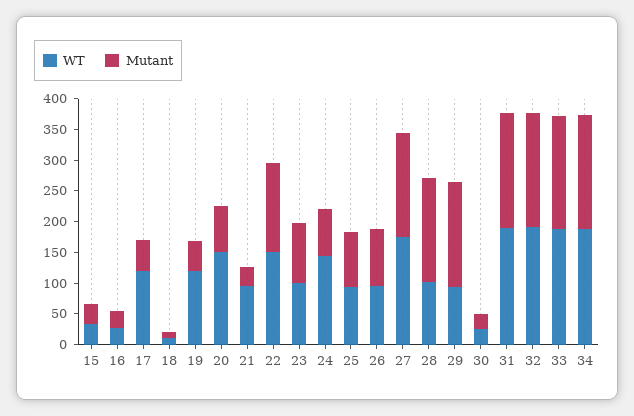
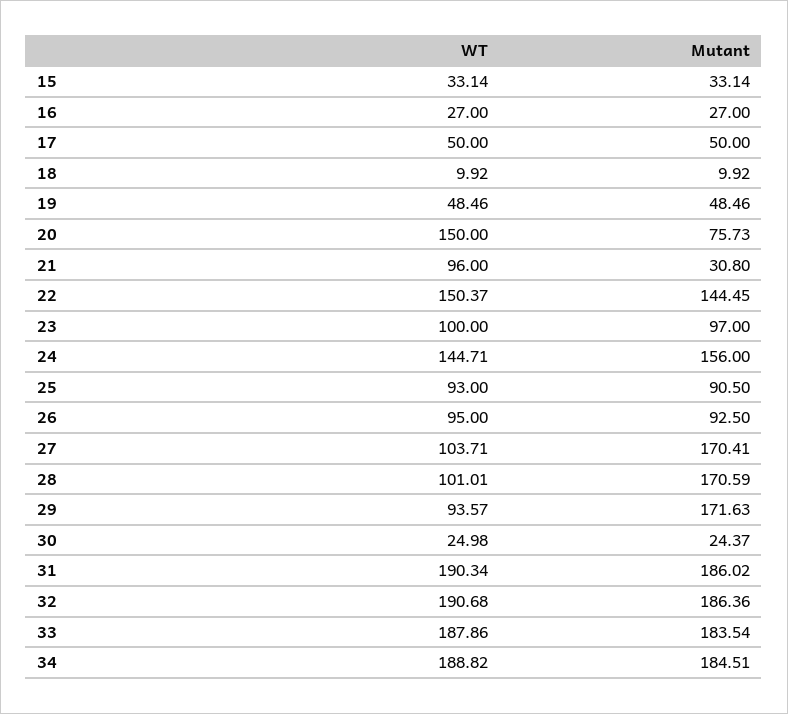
  {
    "WT": {
      "15": 33.14,
      "16": 27,
-     "17": 125,
+     "17": 50,
      "18": 9.92,
-     "19": 125,
+     "19": 48.46,
      "20": 150,
      "21": 96,
      "22": 150.37,
      "23": 100,
      "24": 144.71,
      "25": 93,
      "26": 95,
-     "27": 175,
+     "27": 103.71,
      "28": 101.01,
      "29": 93.57,
      "30": 24.98,
      "31": 190.34,
      "32": 190.68,
      "33": 187.86,
      "34": 188.82
    },
    "Mutant": {
      "15": 33.14,
      "16": 27,
      "17": 50,
      "18": 9.92,
      "19": 48.46,
      "20": 75.73,
      "21": 30.8,
      "22": 144.45,
      "23": 97,
-     "24": 75,
+     "24": 156,
      "25": 90.5,
      "26": 92.5,
      "27": 170.41,
      "28": 170.59,
      "29": 171.63,
      "30": 24.37,
      "31": 186.02,
      "32": 186.36,
      "33": 183.54,
      "34": 184.51
    }
  }

